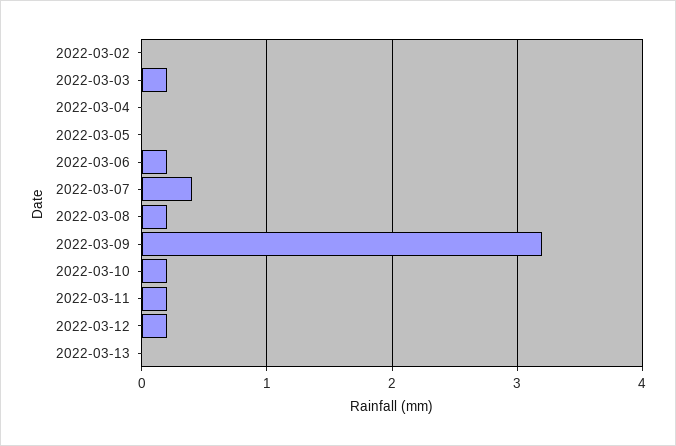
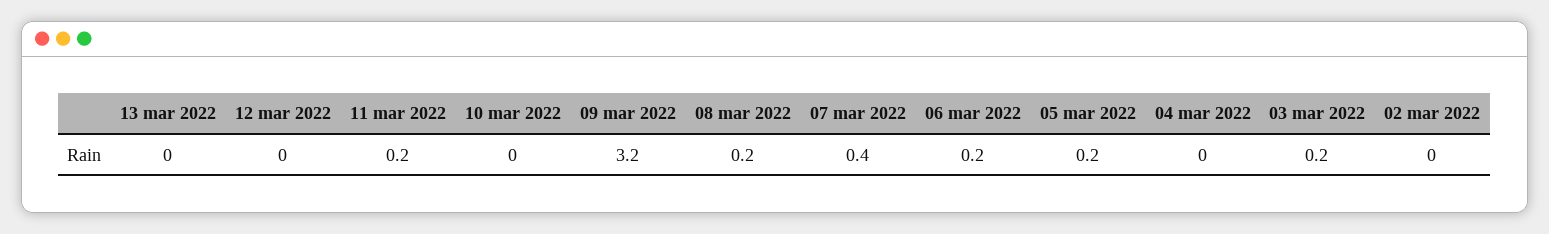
  {
    "2022-03-02": 0,
    "2022-03-03": 0.2,
    "2022-03-04": 0,
-   "2022-03-05": 0,
+   "2022-03-05": 0.2,
    "2022-03-06": 0.2,
    "2022-03-07": 0.4,
    "2022-03-08": 0.2,
    "2022-03-09": 3.2,
-   "2022-03-10": 0.2,
+   "2022-03-10": 0,
    "2022-03-11": 0.2,
-   "2022-03-12": 0.2,
+   "2022-03-12": 0,
    "2022-03-13": 0
  }

